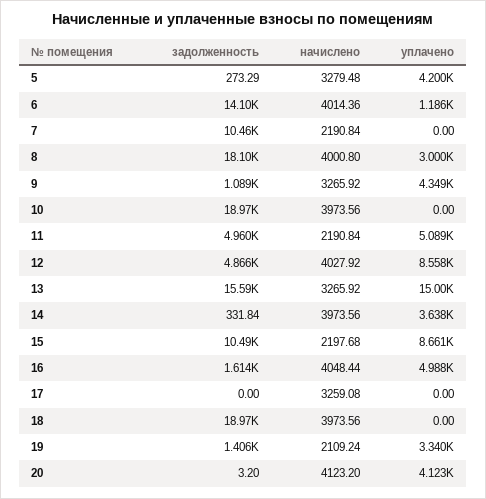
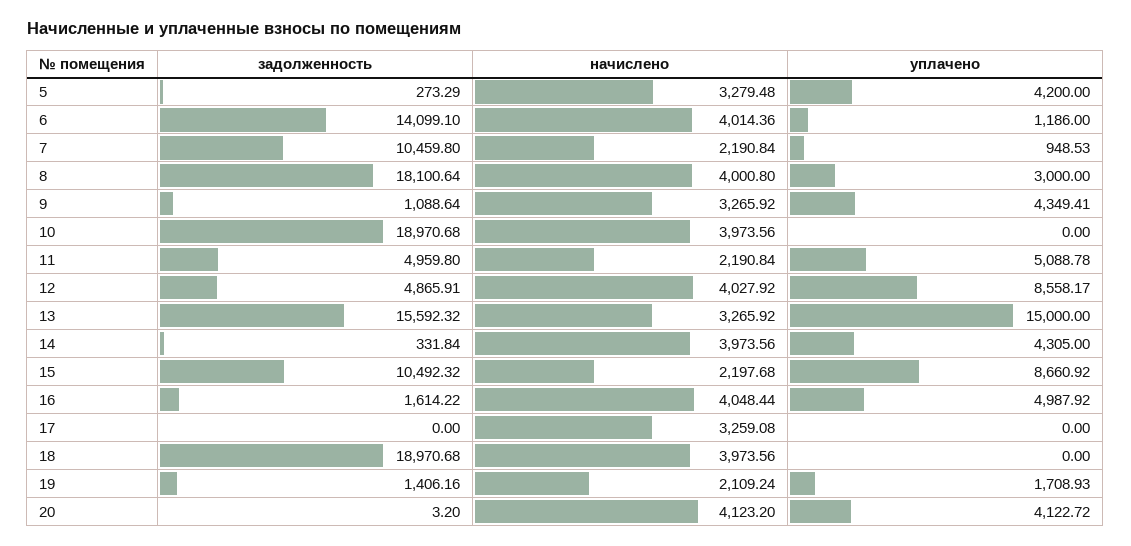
  {
    "задолженность": {
      "5": 273.29,
      "6": 14099.1,
      "7": 10459.8,
      "8": 18100.64,
      "9": 1088.64,
      "10": 18970.68,
      "11": 4959.8,
      "12": 4865.91,
      "13": 15592.32,
      "14": 331.84,
      "15": 10492.32,
      "16": 1614.22,
      "17": 0,
      "18": 18970.68,
      "19": 1406.16,
      "20": 3.2
    },
    "начислено": {
      "5": 3279.48,
      "6": 4014.36,
      "7": 2190.84,
      "8": 4000.8,
      "9": 3265.92,
      "10": 3973.56,
      "11": 2190.84,
      "12": 4027.92,
      "13": 3265.92,
      "14": 3973.56,
      "15": 2197.68,
      "16": 4048.44,
      "17": 3259.08,
      "18": 3973.56,
      "19": 2109.24,
      "20": 4123.2
    },
    "уплачено": {
      "5": 4200,
      "6": 1186,
-     "7": 0,
+     "7": 948.53,
      "8": 3000,
      "9": 4349.41,
      "10": 0,
      "11": 5088.78,
      "12": 8558.17,
      "13": 15000,
-     "14": 3638,
+     "14": 4305,
      "15": 8660.92,
      "16": 4987.92,
      "17": 0,
      "18": 0,
-     "19": 3340,
+     "19": 1708.93,
      "20": 4122.72
    }
  }

